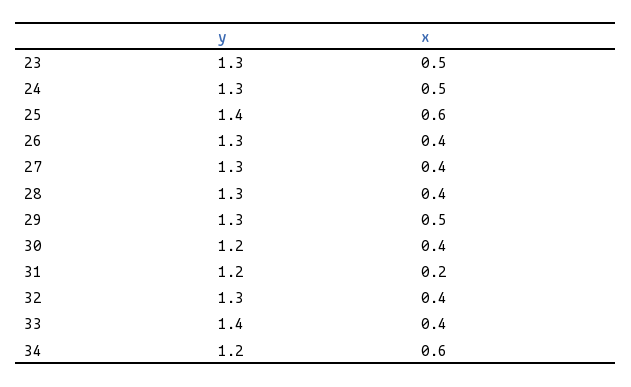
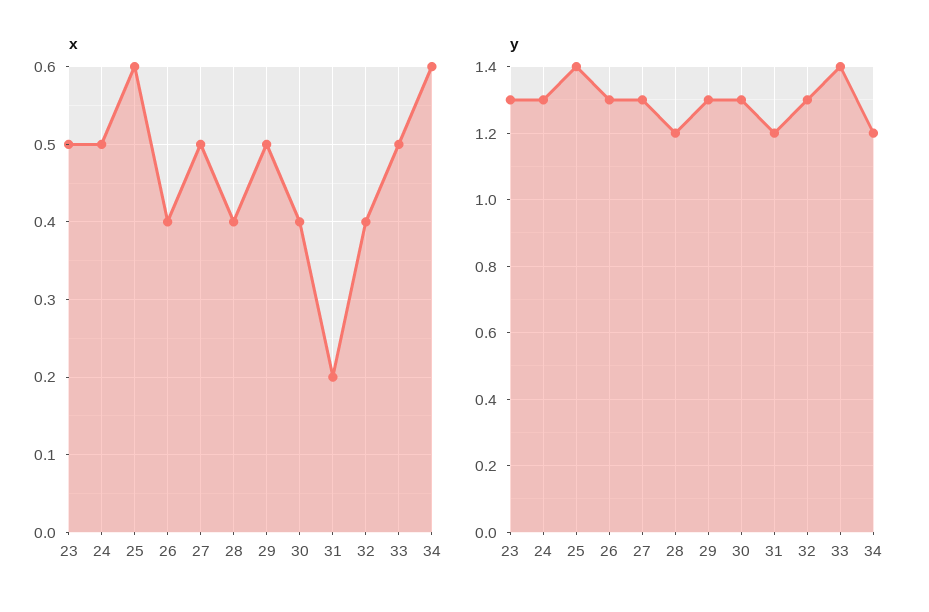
  {
    "y": {
      "23": 1.3,
      "24": 1.3,
      "25": 1.4,
      "26": 1.3,
      "27": 1.3,
-     "28": 1.3,
+     "28": 1.2,
      "29": 1.3,
-     "30": 1.2,
+     "30": 1.3,
      "31": 1.2,
      "32": 1.3,
      "33": 1.4,
      "34": 1.2
    },
    "x": {
      "23": 0.5,
      "24": 0.5,
      "25": 0.6,
      "26": 0.4,
-     "27": 0.4,
+     "27": 0.5,
      "28": 0.4,
      "29": 0.5,
      "30": 0.4,
      "31": 0.2,
      "32": 0.4,
-     "33": 0.4,
+     "33": 0.5,
      "34": 0.6
    }
  }

